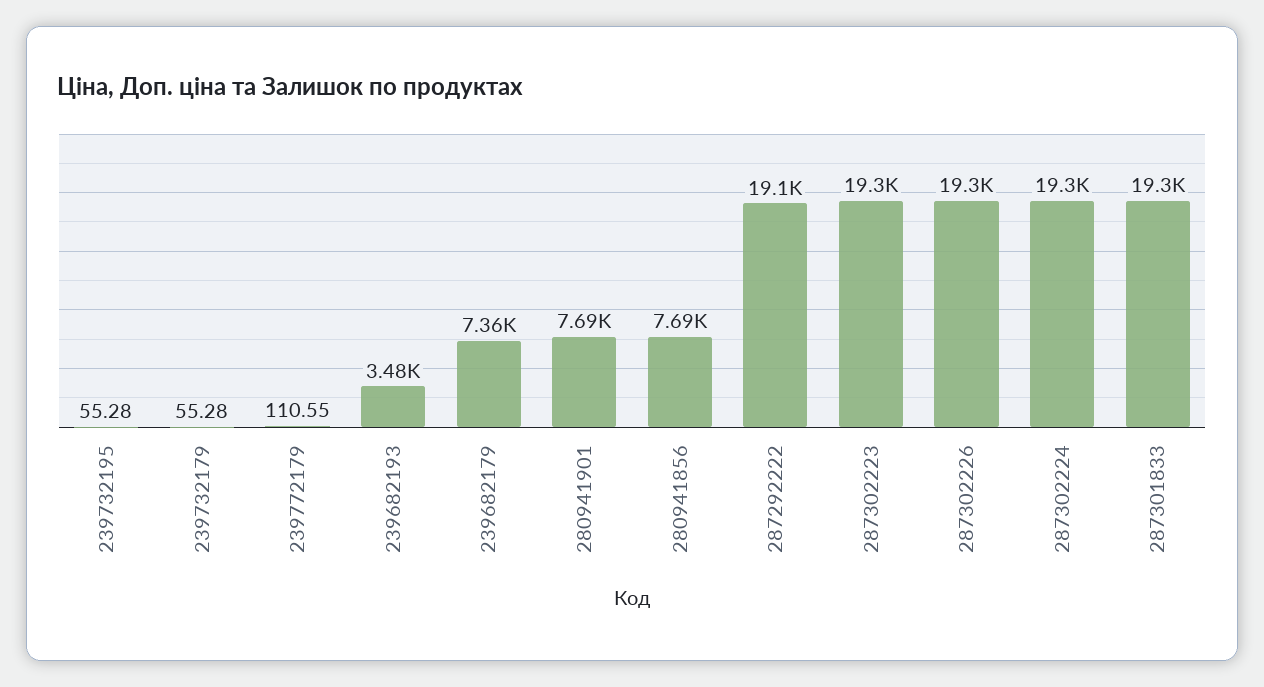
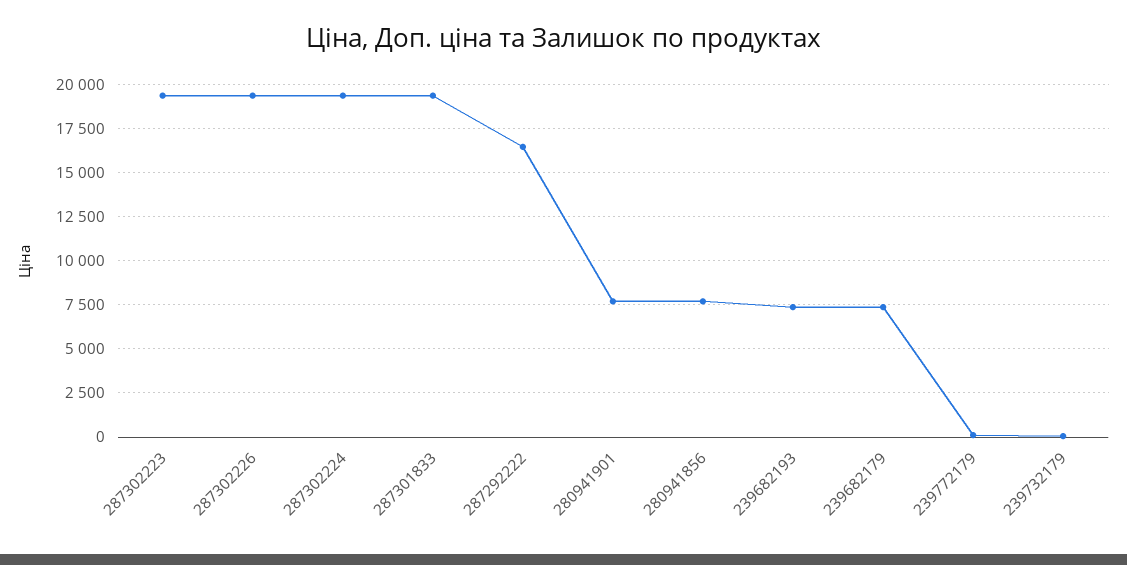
  {
-   "239732195": 55.28,
    "239732179": 55.28,
    "239772179": 110.55,
-   "239682193": 3480,
+   "239682193": 7500,
    "239682179": 7360,
    "280941901": 7690,
    "280941856": 7690,
-   "287292222": 19100,
+   "287292222": 16500,
    "287302223": 19300,
    "287302226": 19300,
    "287302224": 19300,
    "287301833": 19300
  }

